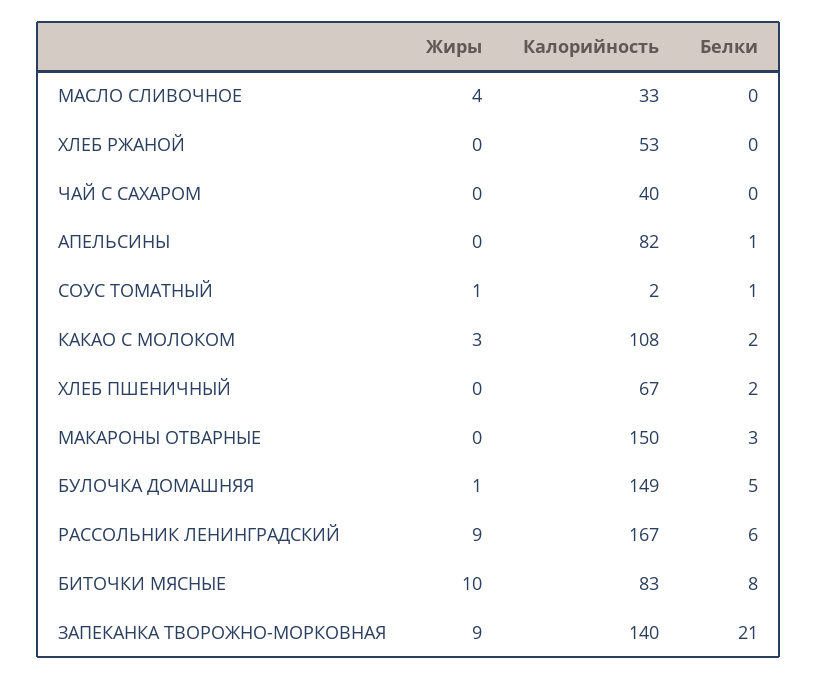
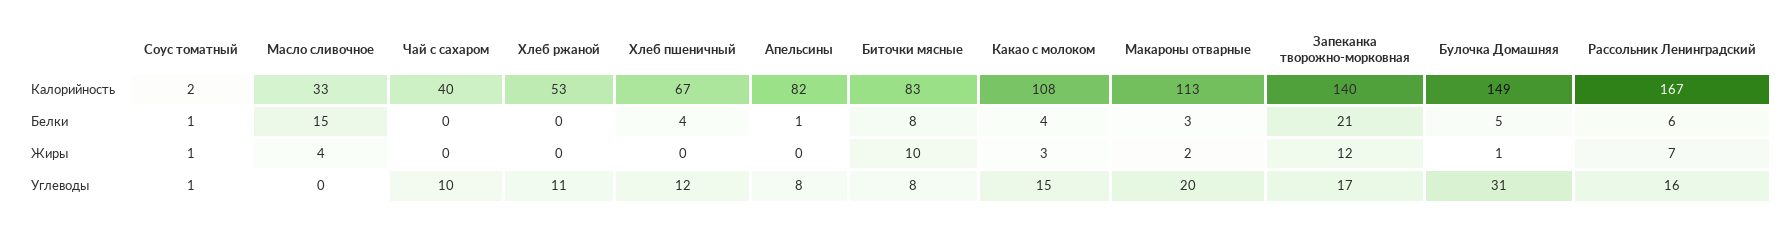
  {
    "Жиры": {
      "МАСЛО СЛИВОЧНОЕ": 4,
      "ХЛЕБ РЖАНОЙ": 0,
      "ЧАЙ С САХАРОМ": 0,
      "АПЕЛЬСИНЫ": 0,
      "СОУС ТОМАТНЫЙ": 1,
      "КАКАО С МОЛОКОМ": 3,
      "ХЛЕБ ПШЕНИЧНЫЙ": 0,
-     "МАКАРОНЫ ОТВАРНЫЕ": 0,
+     "МАКАРОНЫ ОТВАРНЫЕ": 2,
      "БУЛОЧКА ДОМАШНЯЯ": 1,
-     "РАССОЛЬНИК ЛЕНИНГРАДСКИЙ": 9,
+     "РАССОЛЬНИК ЛЕНИНГРАДСКИЙ": 7,
      "БИТОЧКИ МЯСНЫЕ": 10,
-     "ЗАПЕКАНКА ТВОРОЖНО-МОРКОВНАЯ": 9
+     "ЗАПЕКАНКА ТВОРОЖНО-МОРКОВНАЯ": 12
    },
    "Калорийность": {
      "МАСЛО СЛИВОЧНОЕ": 33,
      "ХЛЕБ РЖАНОЙ": 53,
      "ЧАЙ С САХАРОМ": 40,
      "АПЕЛЬСИНЫ": 82,
      "СОУС ТОМАТНЫЙ": 2,
      "КАКАО С МОЛОКОМ": 108,
      "ХЛЕБ ПШЕНИЧНЫЙ": 67,
-     "МАКАРОНЫ ОТВАРНЫЕ": 150,
+     "МАКАРОНЫ ОТВАРНЫЕ": 113,
      "БУЛОЧКА ДОМАШНЯЯ": 149,
      "РАССОЛЬНИК ЛЕНИНГРАДСКИЙ": 167,
      "БИТОЧКИ МЯСНЫЕ": 83,
      "ЗАПЕКАНКА ТВОРОЖНО-МОРКОВНАЯ": 140
    },
    "Белки": {
-     "МАСЛО СЛИВОЧНОЕ": 0,
+     "МАСЛО СЛИВОЧНОЕ": 15,
      "ХЛЕБ РЖАНОЙ": 0,
      "ЧАЙ С САХАРОМ": 0,
      "АПЕЛЬСИНЫ": 1,
      "СОУС ТОМАТНЫЙ": 1,
-     "КАКАО С МОЛОКОМ": 2,
+     "КАКАО С МОЛОКОМ": 4,
-     "ХЛЕБ ПШЕНИЧНЫЙ": 2,
+     "ХЛЕБ ПШЕНИЧНЫЙ": 4,
      "МАКАРОНЫ ОТВАРНЫЕ": 3,
      "БУЛОЧКА ДОМАШНЯЯ": 5,
      "РАССОЛЬНИК ЛЕНИНГРАДСКИЙ": 6,
      "БИТОЧКИ МЯСНЫЕ": 8,
      "ЗАПЕКАНКА ТВОРОЖНО-МОРКОВНАЯ": 21
-   }
+   },
+   "Углеводы": {
+     "СОУС ТОМАТНЫЙ": 1,
+     "МАСЛО СЛИВОЧНОЕ": 0,
+     "ЧАЙ С САХАРОМ": 10,
+     "ХЛЕБ РЖАНОЙ": 11,
+     "ХЛЕБ ПШЕНИЧНЫЙ": 12,
+     "АПЕЛЬСИНЫ": 8,
+     "БИТОЧКИ МЯСНЫЕ": 8,
+     "КАКАО С МОЛОКОМ": 15,
+     "МАКАРОНЫ ОТВАРНЫЕ": 20,
+     "ЗАПЕКАНКА ТВОРОЖНО-МОРКОВНАЯ": 17,
+     "БУЛОЧКА ДОМАШНЯЯ": 31,
+     "РАССОЛЬНИК ЛЕНИНГРАДСКИЙ": 16
+   }
  }

